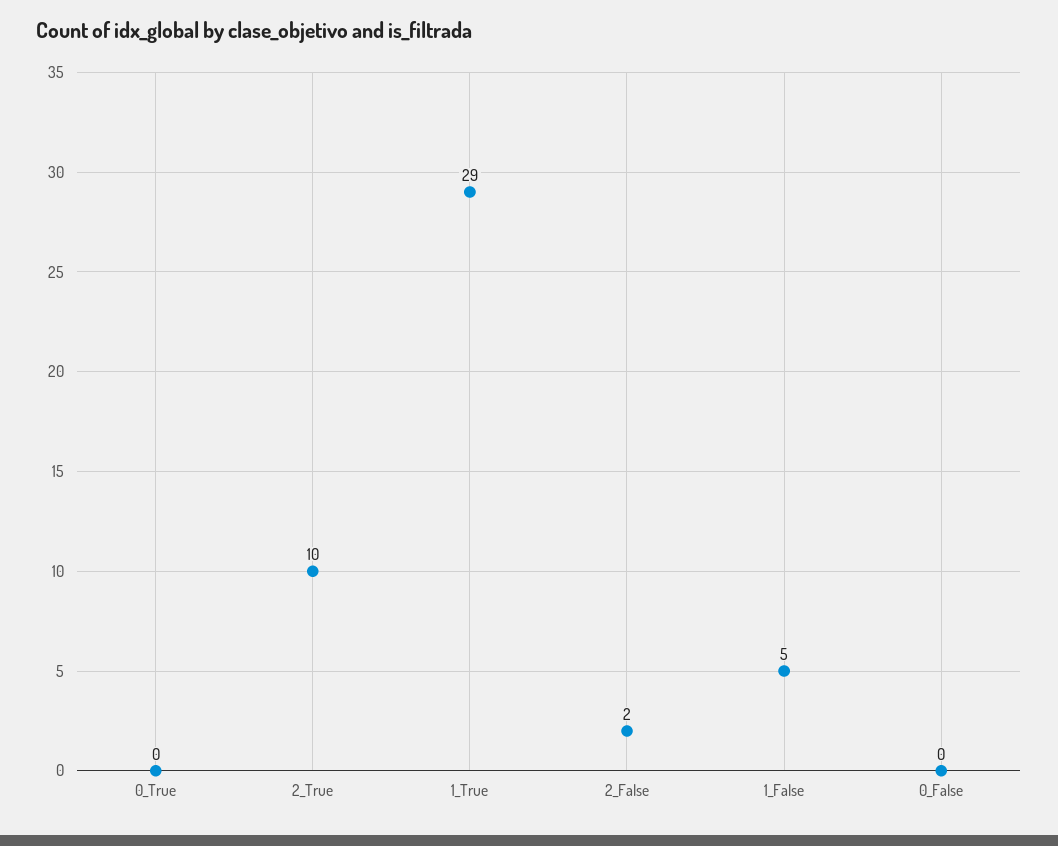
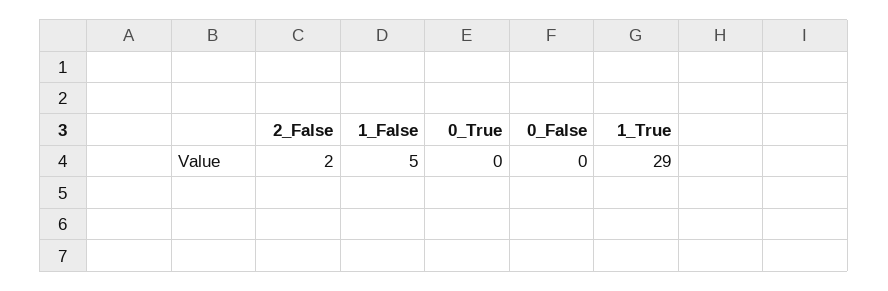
  {
    "0_True": 0,
-   "2_True": 10,
    "1_True": 29,
    "2_False": 2,
    "1_False": 5,
    "0_False": 0
  }

